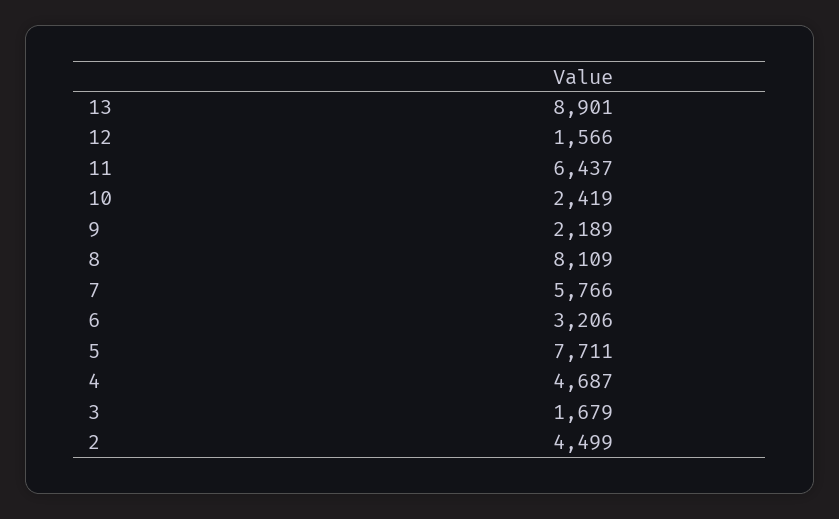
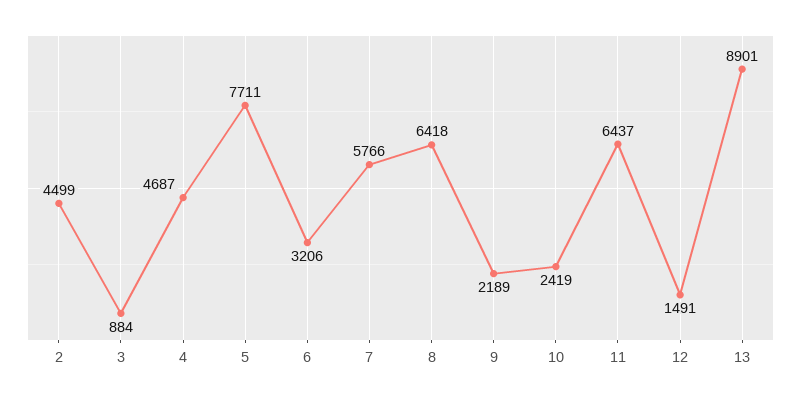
  {
    "13": 8901,
-   "12": 1566,
+   "12": 1491,
    "11": 6437,
    "10": 2419,
    "9": 2189,
-   "8": 8109,
+   "8": 6418,
    "7": 5766,
    "6": 3206,
    "5": 7711,
    "4": 4687,
-   "3": 1679,
+   "3": 884,
    "2": 4499
  }

